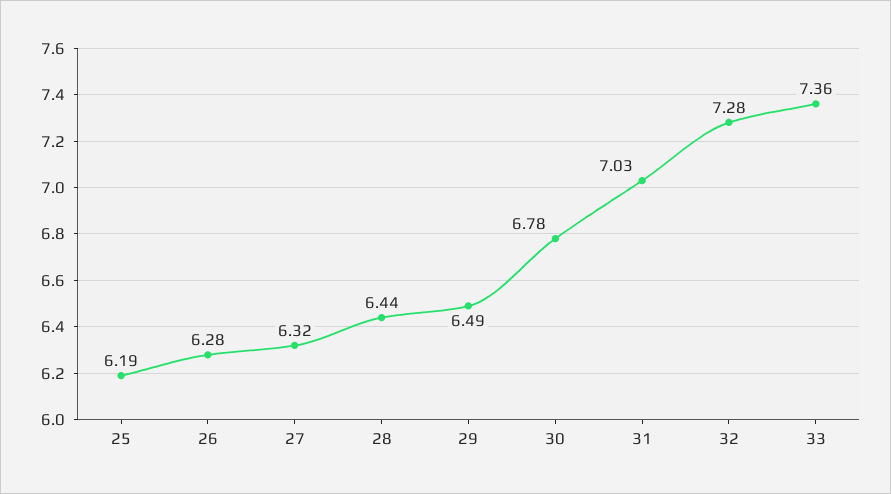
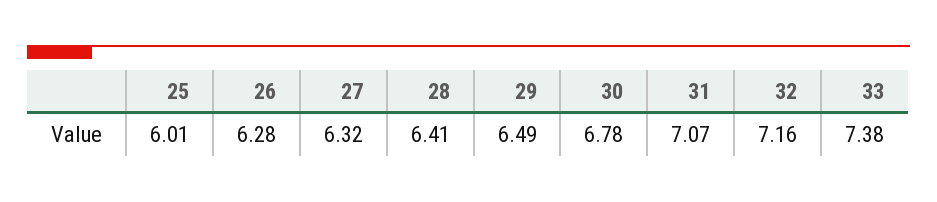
  {
-   "25": 6.19,
+   "25": 6.01,
    "26": 6.28,
    "27": 6.32,
-   "28": 6.44,
+   "28": 6.41,
    "29": 6.49,
    "30": 6.78,
-   "31": 7.03,
+   "31": 7.07,
-   "32": 7.28,
+   "32": 7.16,
-   "33": 7.36
+   "33": 7.38
  }

